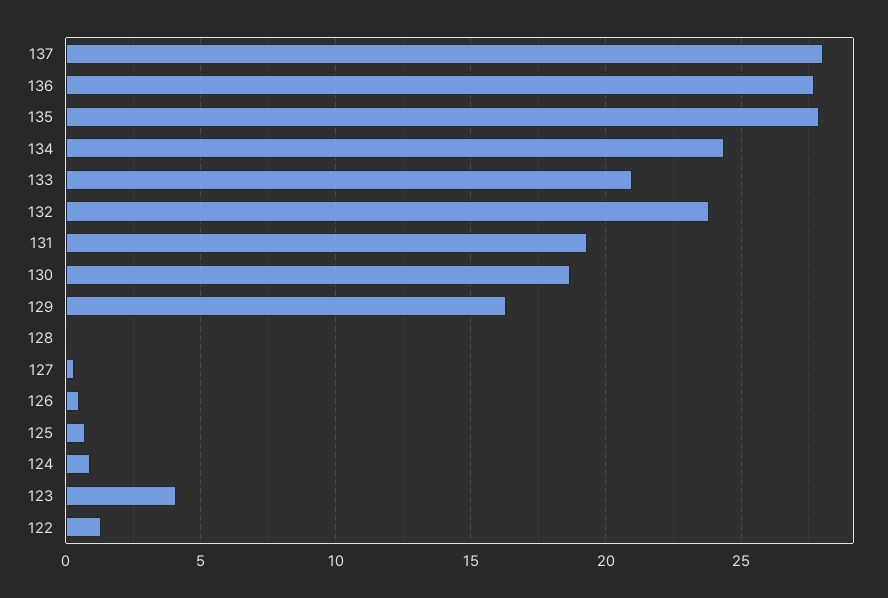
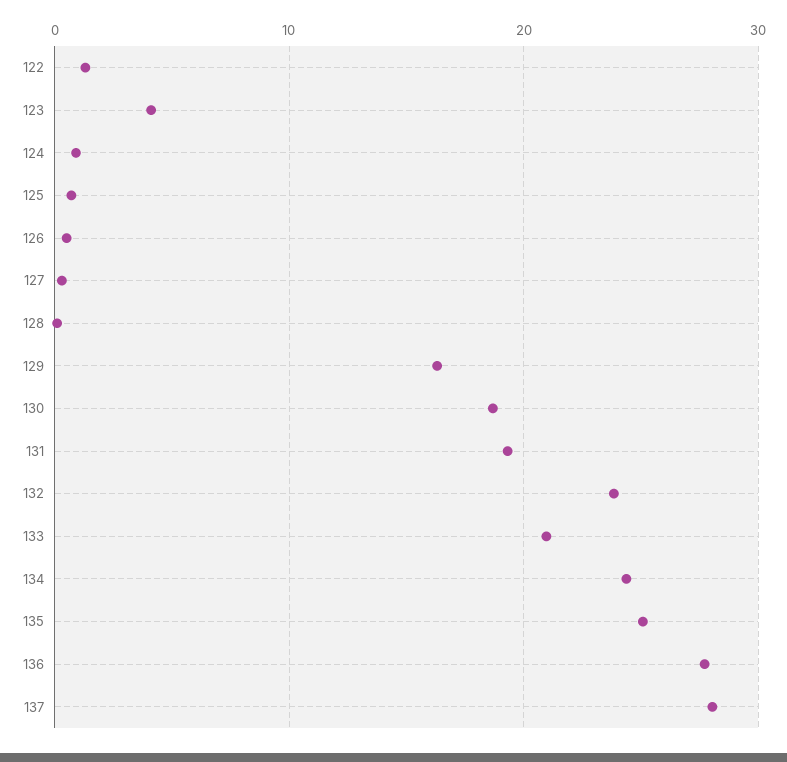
  {
    "137": 28,
    "136": 27.5,
-   "135": 28,
+   "135": 25,
    "134": 24.5,
    "133": 21,
    "132": 24,
    "131": 19.5,
    "130": 18.5,
    "129": 16.5,
    "128": 0,
    "127": 0.5,
    "126": 0.5,
    "125": 0.5,
    "124": 1,
    "123": 4,
    "122": 1.5
  }

